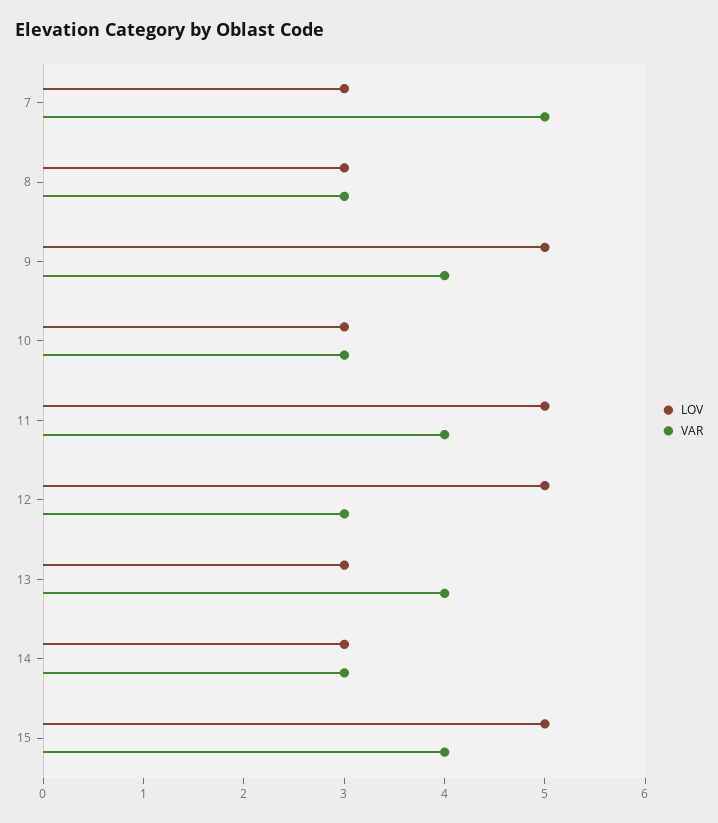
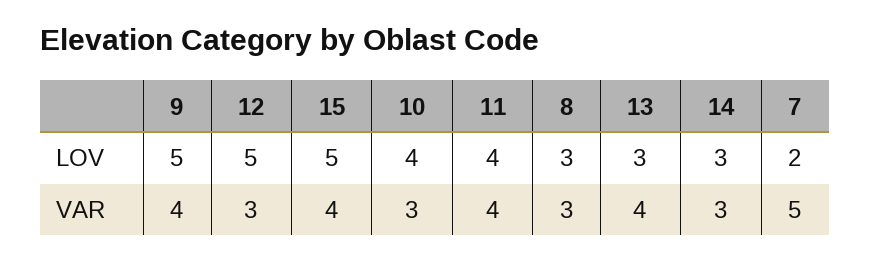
  {
    "LOV": {
-     "7": 3,
+     "7": 2,
      "8": 3,
      "9": 5,
-     "10": 3,
+     "10": 4,
-     "11": 5,
+     "11": 4,
      "12": 5,
      "13": 3,
      "14": 3,
      "15": 5
    },
    "VAR": {
      "7": 5,
      "8": 3,
      "9": 4,
      "10": 3,
      "11": 4,
      "12": 3,
      "13": 4,
      "14": 3,
      "15": 4
    }
  }

